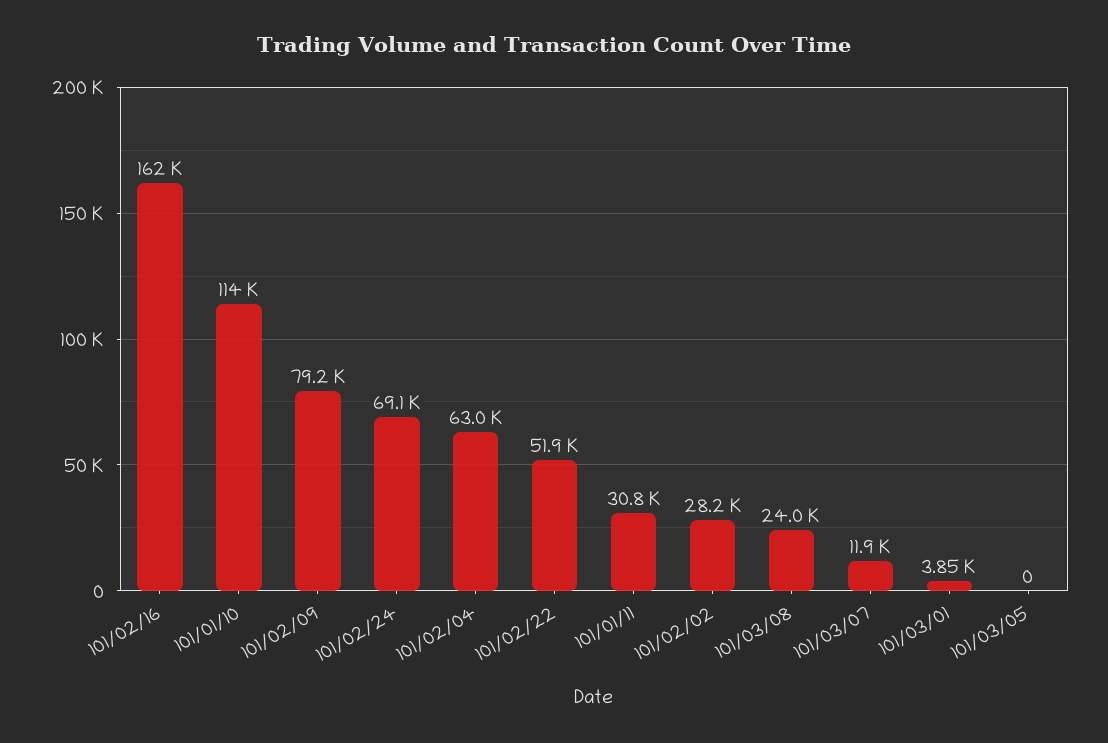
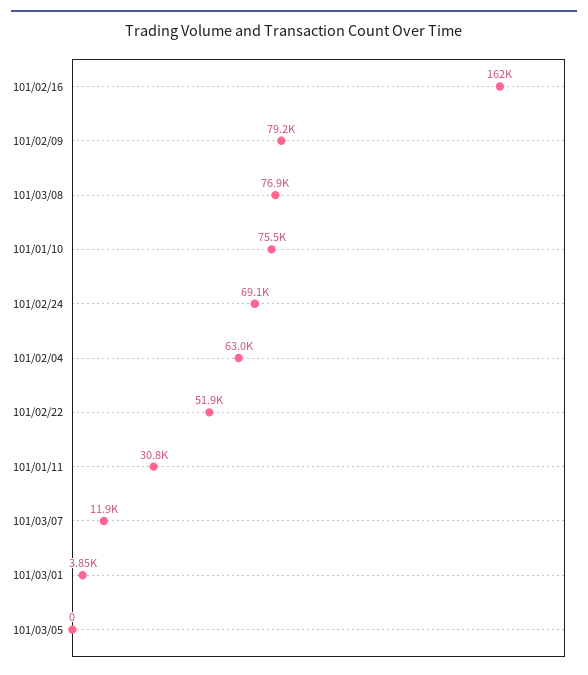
  {
    "101/02/16": 162000,
-   "101/01/10": 114000,
+   "101/01/10": 75500,
    "101/02/09": 79200,
    "101/02/24": 69100,
    "101/02/04": 63000,
    "101/02/22": 51900,
    "101/01/11": 30800,
-   "101/02/02": 28200,
-   "101/03/08": 24000,
+   "101/03/08": 76900,
    "101/03/07": 11900,
    "101/03/01": 3850,
    "101/03/05": 0
  }

